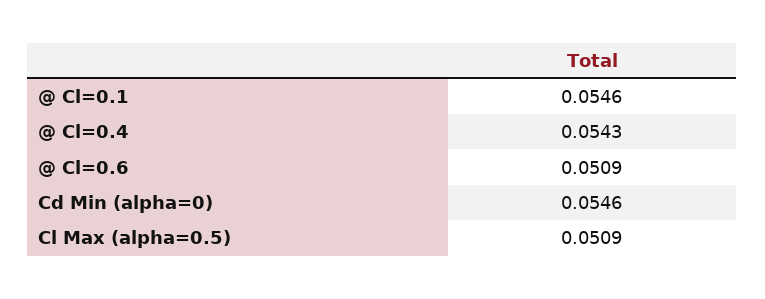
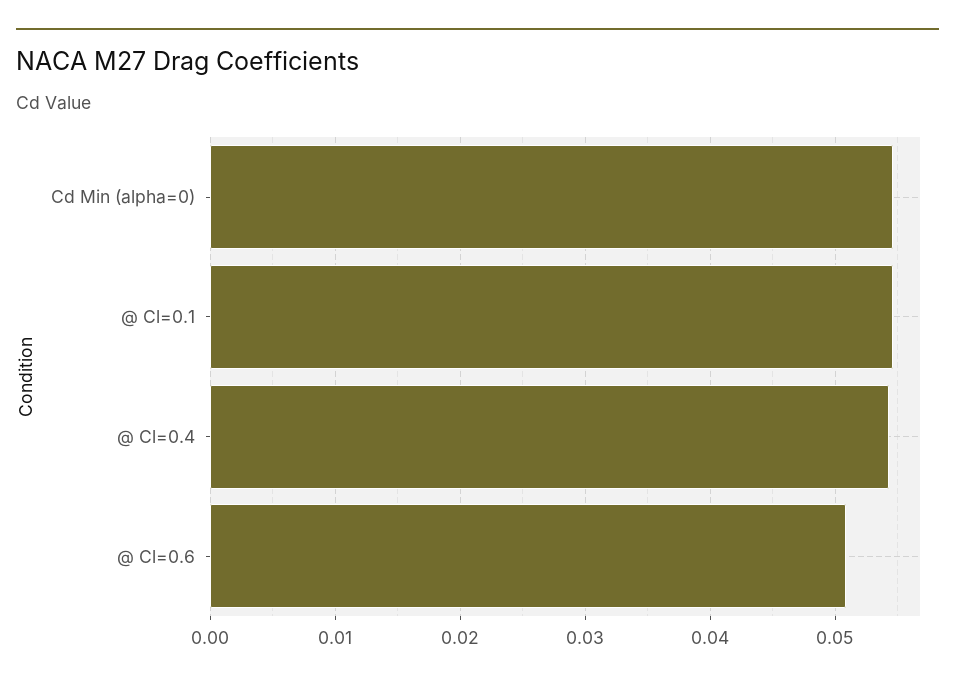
  {
    "@ Cl=0.1": 0.0546,
    "@ Cl=0.4": 0.0543,
    "@ Cl=0.6": 0.0509,
-   "Cd Min (alpha=0)": 0.0546,
+   "Cd Min (alpha=0)": 0.0546
-   "Cl Max (alpha=0.5)": 0.0509
  }

